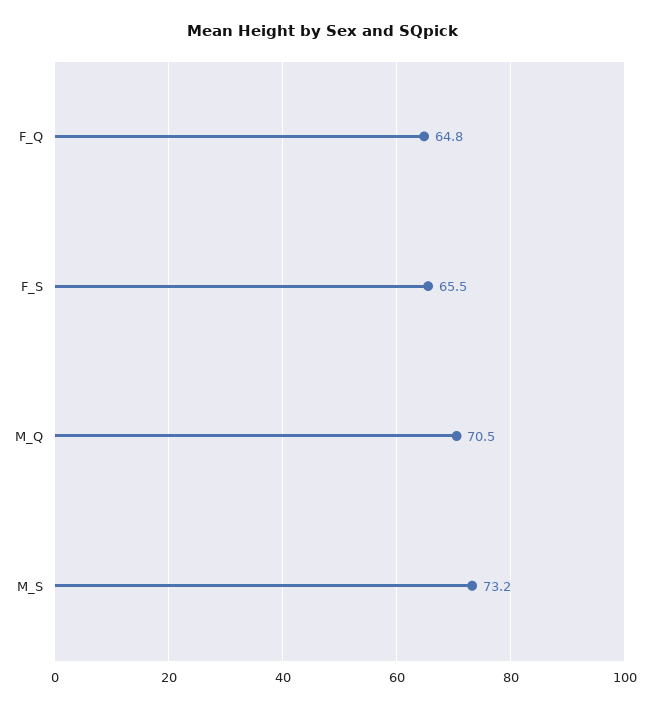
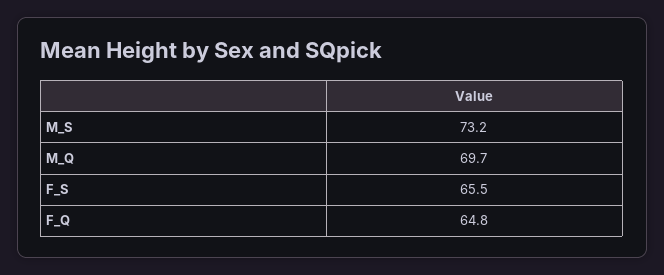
  {
    "F_Q": 64.8,
    "F_S": 65.5,
-   "M_Q": 70.5,
+   "M_Q": 69.7,
    "M_S": 73.2
  }

